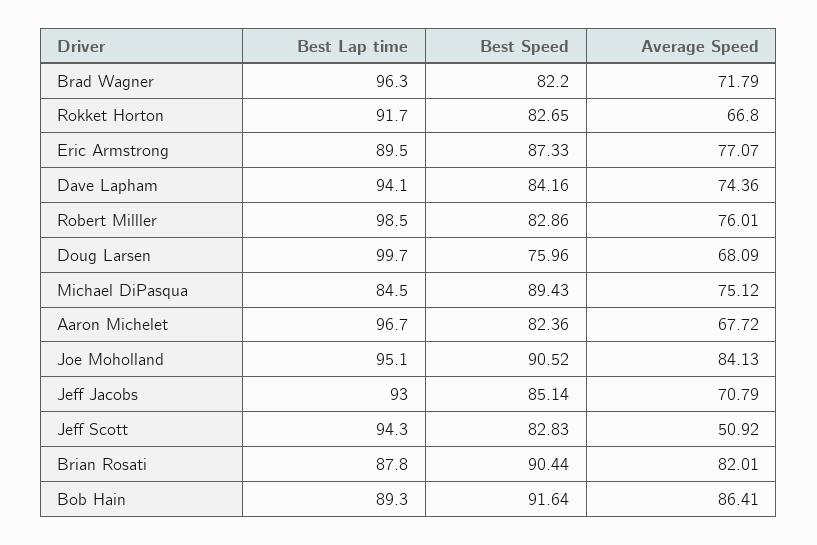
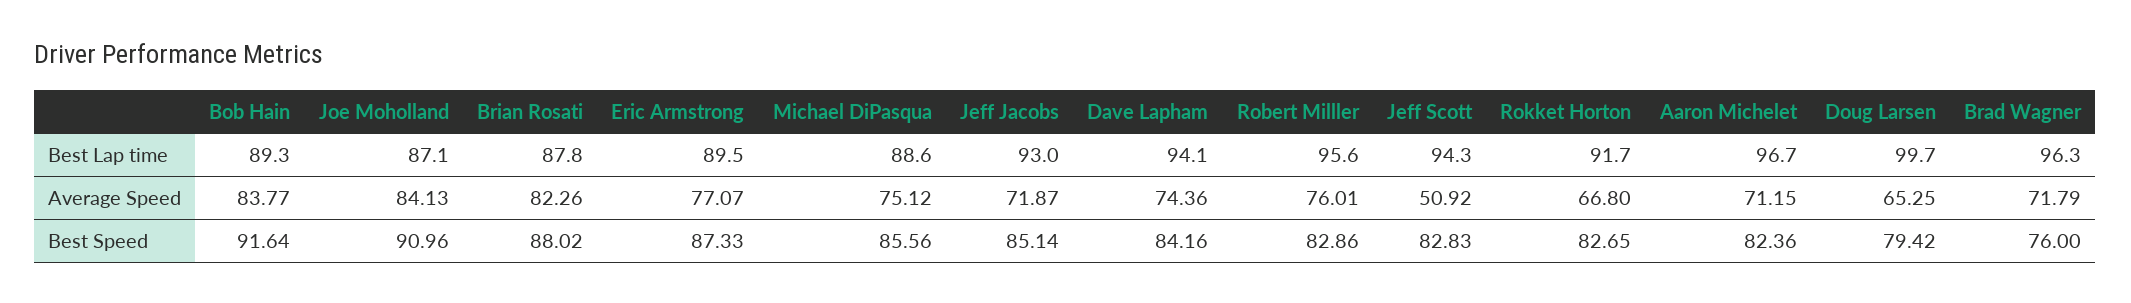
  {
    "Best Lap time": {
      "Brad Wagner": 96.3,
      "Rokket Horton": 91.7,
      "Eric Armstrong": 89.5,
      "Dave Lapham": 94.1,
-     "Robert Milller": 98.5,
+     "Robert Milller": 95.6,
      "Doug Larsen": 99.7,
-     "Michael DiPasqua": 84.5,
+     "Michael DiPasqua": 88.6,
      "Aaron Michelet": 96.7,
-     "Joe Moholland": 95.1,
+     "Joe Moholland": 87.1,
      "Jeff Jacobs": 93,
      "Jeff Scott": 94.3,
      "Brian Rosati": 87.8,
      "Bob Hain": 89.3
    },
    "Best Speed": {
-     "Brad Wagner": 82.2,
+     "Brad Wagner": 76,
      "Rokket Horton": 82.65,
      "Eric Armstrong": 87.33,
      "Dave Lapham": 84.16,
      "Robert Milller": 82.86,
-     "Doug Larsen": 75.96,
+     "Doug Larsen": 79.42,
-     "Michael DiPasqua": 89.43,
+     "Michael DiPasqua": 85.56,
      "Aaron Michelet": 82.36,
-     "Joe Moholland": 90.52,
+     "Joe Moholland": 90.96,
      "Jeff Jacobs": 85.14,
      "Jeff Scott": 82.83,
-     "Brian Rosati": 90.44,
+     "Brian Rosati": 88.02,
      "Bob Hain": 91.64
    },
    "Average Speed": {
      "Brad Wagner": 71.79,
      "Rokket Horton": 66.8,
      "Eric Armstrong": 77.07,
      "Dave Lapham": 74.36,
      "Robert Milller": 76.01,
-     "Doug Larsen": 68.09,
+     "Doug Larsen": 65.25,
      "Michael DiPasqua": 75.12,
-     "Aaron Michelet": 67.72,
+     "Aaron Michelet": 71.15,
      "Joe Moholland": 84.13,
-     "Jeff Jacobs": 70.79,
+     "Jeff Jacobs": 71.87,
      "Jeff Scott": 50.92,
-     "Brian Rosati": 82.01,
+     "Brian Rosati": 82.26,
-     "Bob Hain": 86.41
+     "Bob Hain": 83.77
    }
  }

